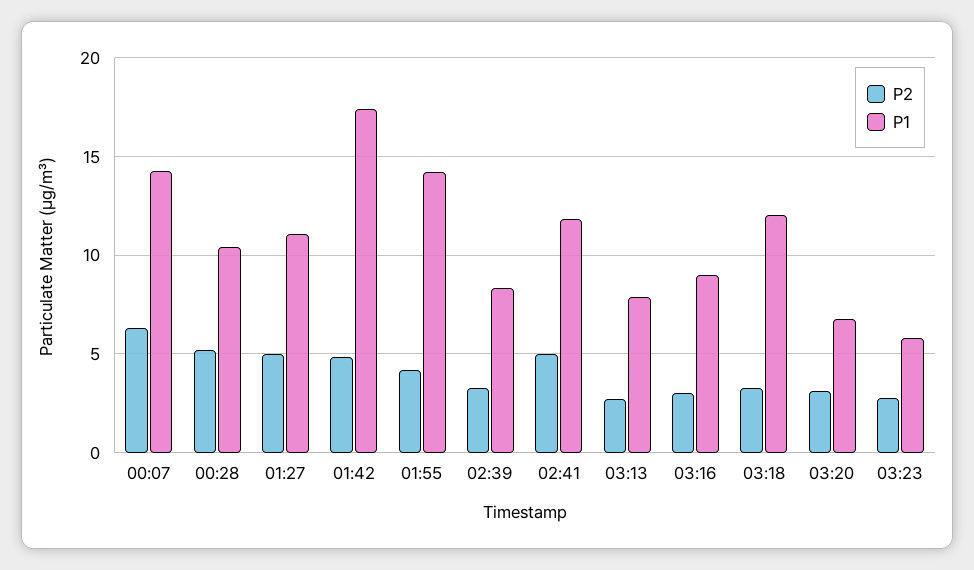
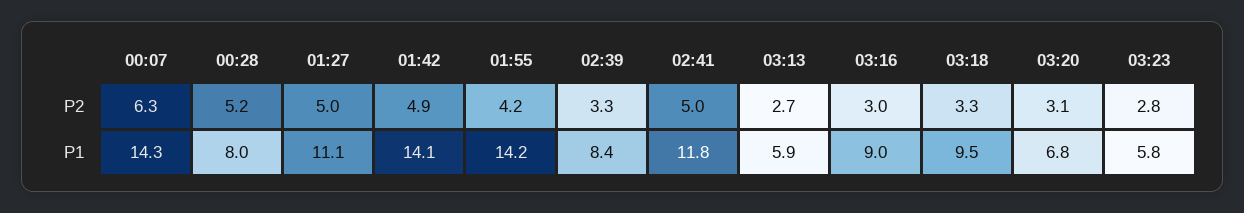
  {
    "P2": {
      "00:07": 6.3,
      "00:28": 5.2,
      "01:27": 5,
      "01:42": 4.9,
      "01:55": 4.2,
      "02:39": 3.3,
      "02:41": 5,
      "03:13": 2.7,
      "03:16": 3,
      "03:18": 3.3,
      "03:20": 3.1,
      "03:23": 2.8
    },
    "P1": {
      "00:07": 14.3,
-     "00:28": 10.5,
+     "00:28": 8,
      "01:27": 11.1,
-     "01:42": 17.5,
+     "01:42": 14.1,
      "01:55": 14.2,
      "02:39": 8.4,
      "02:41": 11.8,
-     "03:13": 8,
+     "03:13": 5.9,
      "03:16": 9,
-     "03:18": 12,
+     "03:18": 9.5,
      "03:20": 6.8,
      "03:23": 5.8
    }
  }

